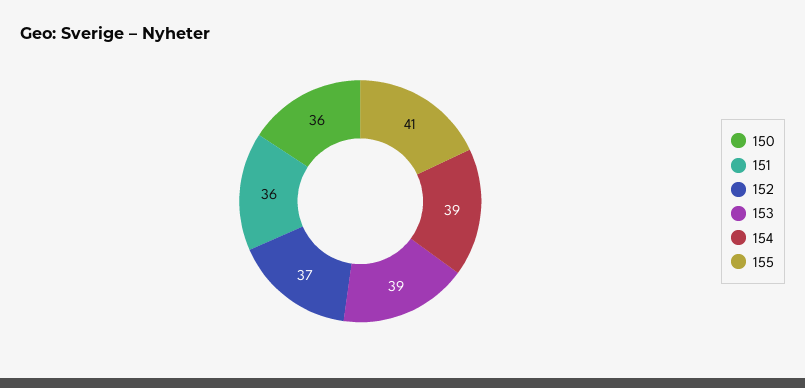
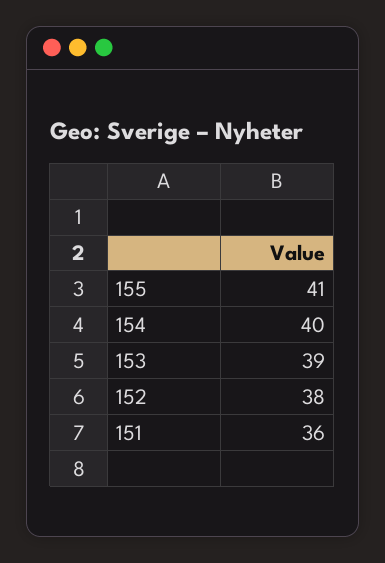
  {
-   "150": 36,
    "151": 36,
-   "152": 37,
+   "152": 38,
    "153": 39,
-   "154": 39,
+   "154": 40,
    "155": 41
  }

